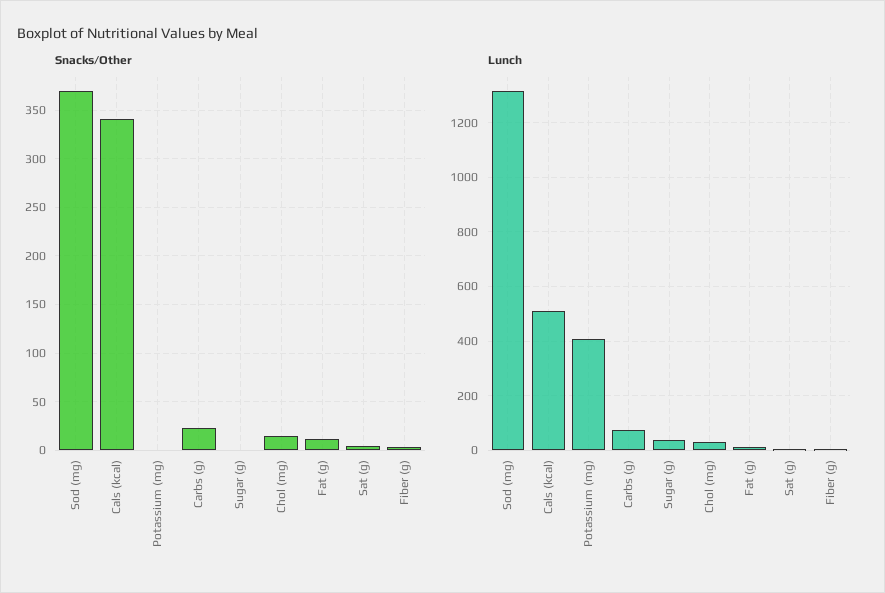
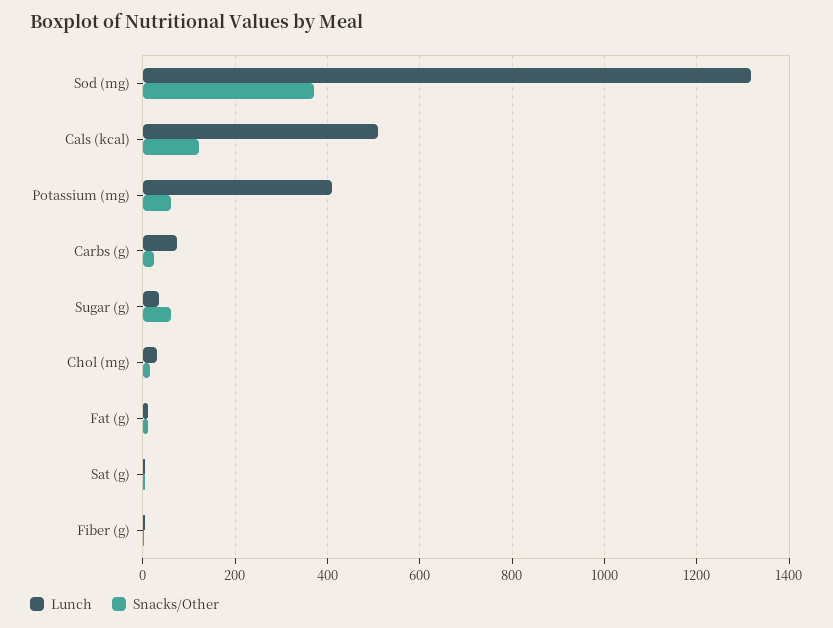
  {
    "Snacks/Other": {
      "Sod (mg)": 370,
-     "Cals (kcal)": 340,
+     "Cals (kcal)": 120,
-     "Potassium (mg)": 0,
+     "Potassium (mg)": 60,
      "Carbs (g)": 20,
-     "Sugar (g)": 0,
+     "Sugar (g)": 60,
      "Chol (mg)": 20,
      "Fat (g)": 10,
      "Sat (g)": 0,
      "Fiber (g)": 0
    },
    "Lunch": {
      "Sod (mg)": 1320,
      "Cals (kcal)": 520,
      "Potassium (mg)": 400,
      "Carbs (g)": 80,
      "Sugar (g)": 40,
      "Chol (mg)": 40,
      "Fat (g)": 20,
      "Sat (g)": 0,
      "Fiber (g)": 0
    }
  }

